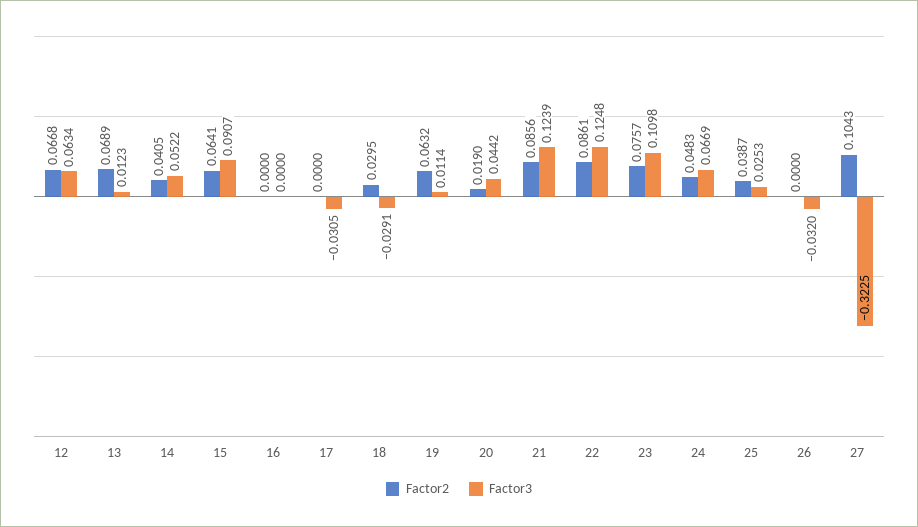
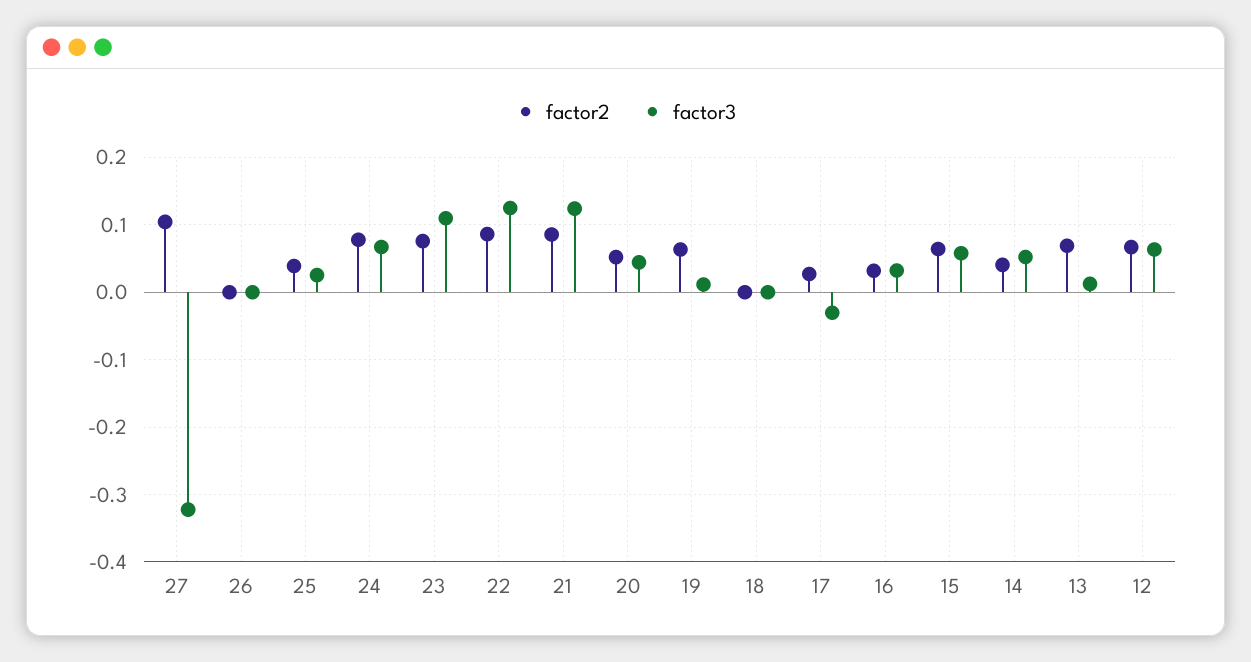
  {
    "Factor2": {
      "12": 0.0668,
      "13": 0.0689,
      "14": 0.0405,
      "15": 0.0641,
-     "16": 0,
+     "16": 0.03,
-     "17": 0,
+     "17": 0.03,
-     "18": 0.0295,
+     "18": 0,
      "19": 0.0632,
-     "20": 0.019,
+     "20": 0.05,
      "21": 0.0856,
      "22": 0.0861,
      "23": 0.0757,
-     "24": 0.0483,
+     "24": 0.08,
      "25": 0.0387,
      "26": 0,
      "27": 0.1043
    },
    "Factor3": {
      "12": 0.0634,
      "13": 0.0123,
      "14": 0.0522,
-     "15": 0.0907,
+     "15": 0.06,
-     "16": 0,
+     "16": 0.03,
      "17": -0.0305,
-     "18": -0.0291,
+     "18": 0,
      "19": 0.0114,
      "20": 0.0442,
      "21": 0.1239,
      "22": 0.1248,
      "23": 0.1098,
      "24": 0.0669,
      "25": 0.0253,
-     "26": -0.032,
+     "26": 0,
      "27": -0.3225
    }
  }

